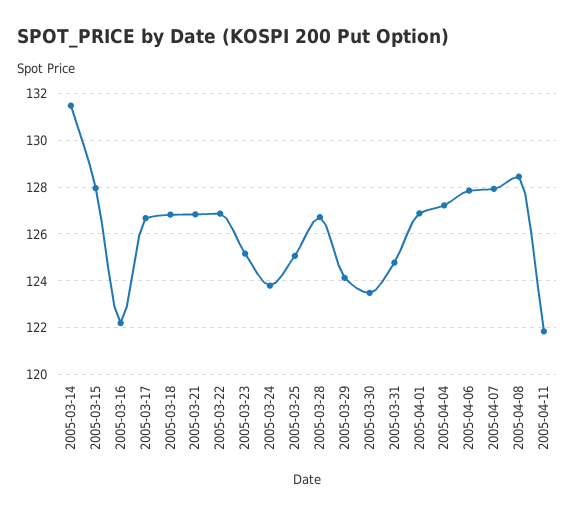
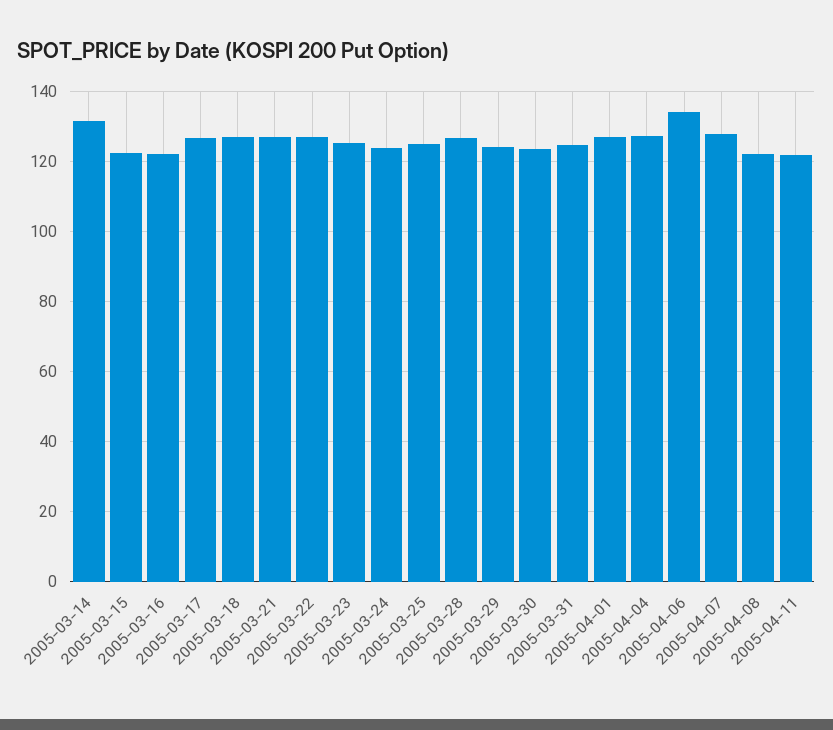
  {
    "2005-03-14": 131.5,
-   "2005-03-15": 128,
+   "2005-03-15": 122,
    "2005-03-16": 122,
    "2005-03-17": 126.5,
    "2005-03-18": 127,
    "2005-03-21": 127,
    "2005-03-22": 127,
    "2005-03-23": 125,
    "2005-03-24": 124,
    "2005-03-25": 125,
    "2005-03-28": 126.5,
    "2005-03-29": 124,
    "2005-03-30": 123.5,
    "2005-03-31": 125,
    "2005-04-01": 127,
    "2005-04-04": 127,
-   "2005-04-06": 128,
+   "2005-04-06": 134,
    "2005-04-07": 128,
-   "2005-04-08": 128.5,
+   "2005-04-08": 122,
    "2005-04-11": 122
  }

